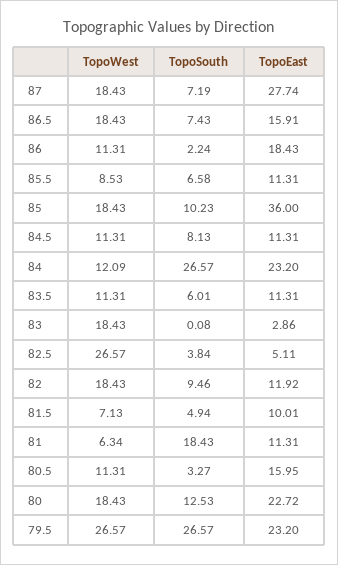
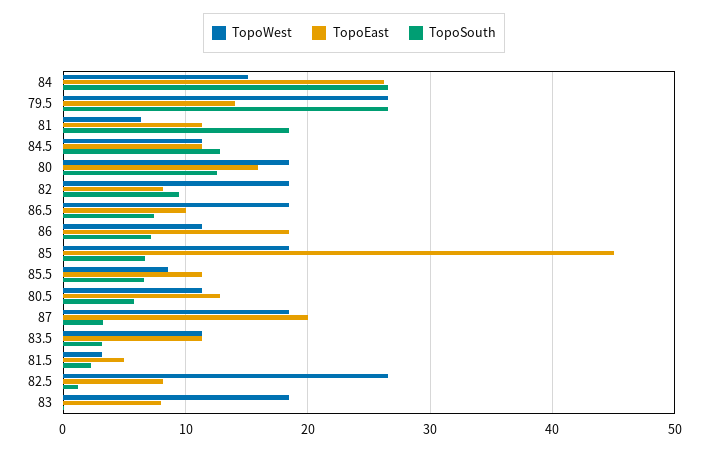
  {
    "TopoWest": {
      "87": 18.43,
      "86.5": 18.43,
      "86": 11.31,
      "85.5": 8.53,
      "85": 18.43,
      "84.5": 11.31,
-     "84": 12.09,
+     "84": 15,
      "83.5": 11.31,
      "83": 18.43,
      "82.5": 26.57,
      "82": 18.43,
-     "81.5": 7.13,
+     "81.5": 3,
      "81": 6.34,
      "80.5": 11.31,
      "80": 18.43,
      "79.5": 26.57
    },
    "TopoSouth": {
-     "87": 7.19,
+     "87": 3,
      "86.5": 7.43,
-     "86": 2.24,
+     "86": 7,
      "85.5": 6.58,
-     "85": 10.23,
+     "85": 7,
-     "84.5": 8.13,
+     "84.5": 13,
      "84": 26.57,
-     "83.5": 6.01,
+     "83.5": 3,
      "83": 0.08,
-     "82.5": 3.84,
+     "82.5": 1,
      "82": 9.46,
-     "81.5": 4.94,
+     "81.5": 2,
      "81": 18.43,
-     "80.5": 3.27,
+     "80.5": 6,
      "80": 12.53,
      "79.5": 26.57
    },
    "TopoEast": {
-     "87": 27.74,
+     "87": 20,
-     "86.5": 15.91,
+     "86.5": 10,
      "86": 18.43,
      "85.5": 11.31,
-     "85": 36,
+     "85": 45,
      "84.5": 11.31,
-     "84": 23.2,
+     "84": 26,
      "83.5": 11.31,
-     "83": 2.86,
+     "83": 8,
-     "82.5": 5.11,
+     "82.5": 8,
-     "82": 11.92,
+     "82": 8,
-     "81.5": 10.01,
+     "81.5": 5,
      "81": 11.31,
-     "80.5": 15.95,
+     "80.5": 13,
-     "80": 22.72,
+     "80": 16,
-     "79.5": 23.2
+     "79.5": 14
    }
  }

